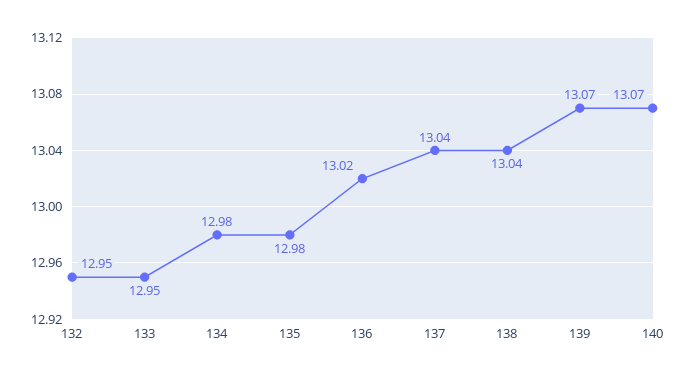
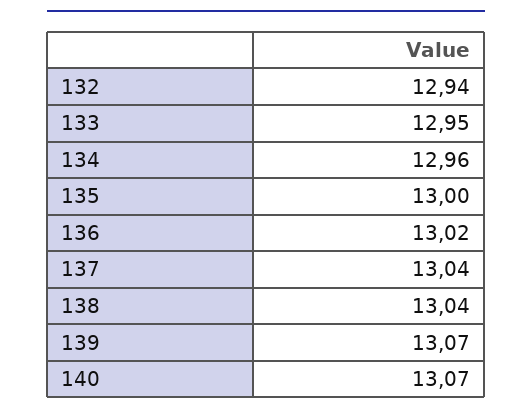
  {
-   "132": 12.95,
+   "132": 12.94,
    "133": 12.95,
-   "134": 12.98,
+   "134": 12.96,
-   "135": 12.98,
+   "135": 13,
    "136": 13.02,
    "137": 13.04,
    "138": 13.04,
    "139": 13.07,
    "140": 13.07
  }

